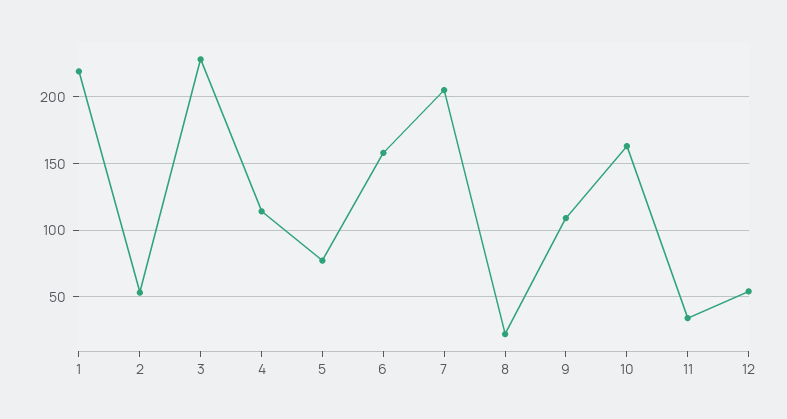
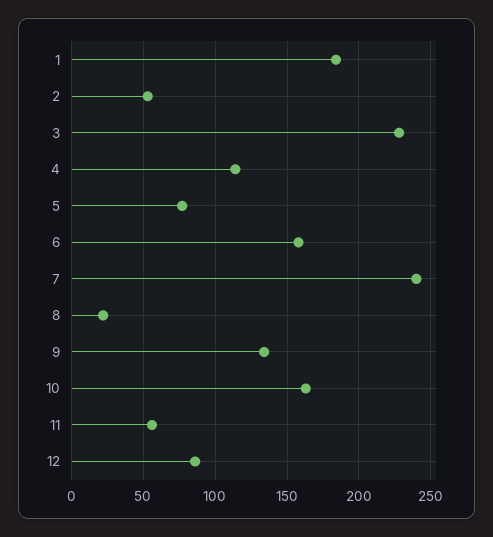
  {
-   "1": 220,
+   "1": 185,
    "2": 55,
    "3": 230,
    "4": 115,
    "5": 75,
    "6": 160,
-   "7": 205,
+   "7": 240,
    "8": 20,
-   "9": 110,
+   "9": 135,
    "10": 165,
-   "11": 35,
+   "11": 55,
-   "12": 55
+   "12": 85
  }

